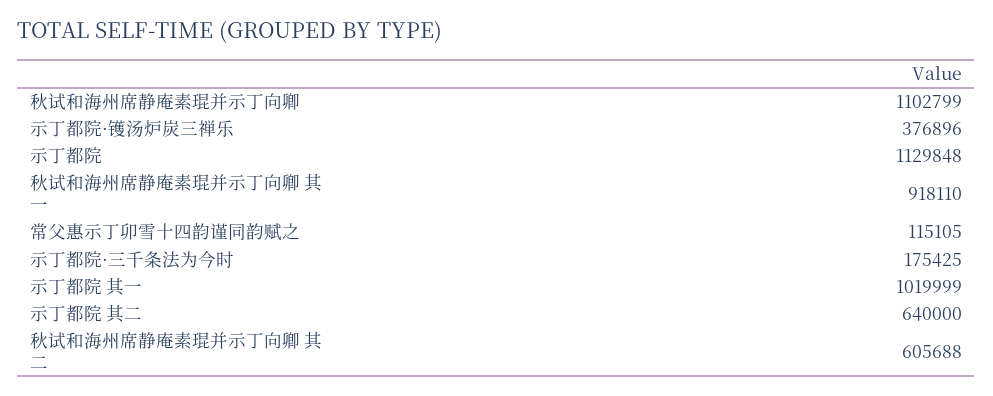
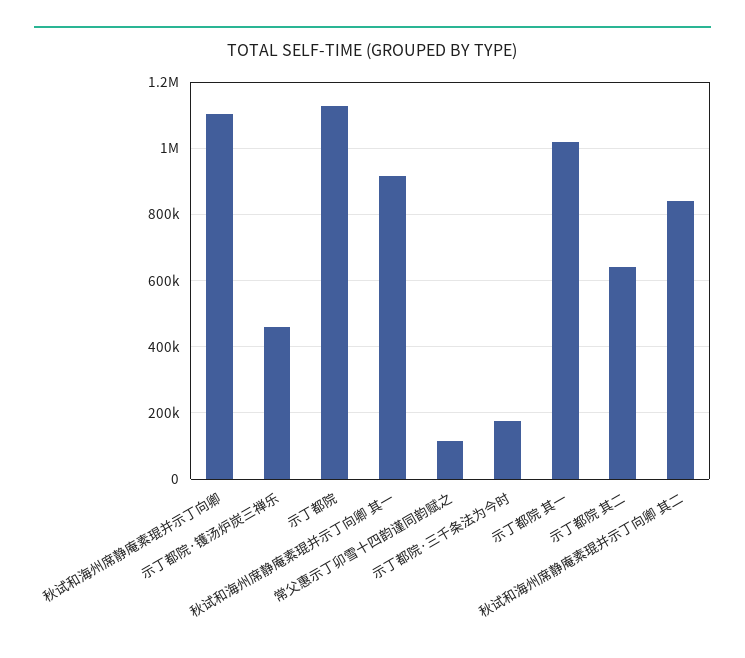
  {
    "秋试和海州席静庵素琨并示丁向卿": 1102799,
-   "示丁都院·镬汤炉炭三禅乐": 376896,
+   "示丁都院·镬汤炉炭三禅乐": 460000,
    "示丁都院": 1129848,
    "秋试和海州席静庵素琨并示丁向卿 其一": 918110,
    "常父惠示丁卯雪十四韵谨同韵赋之": 115105,
    "示丁都院·三千条法为今时": 175425,
    "示丁都院 其一": 1019999,
    "示丁都院 其二": 640000,
-   "秋试和海州席静庵素琨并示丁向卿 其二": 605688
+   "秋试和海州席静庵素琨并示丁向卿 其二": 840000
  }

